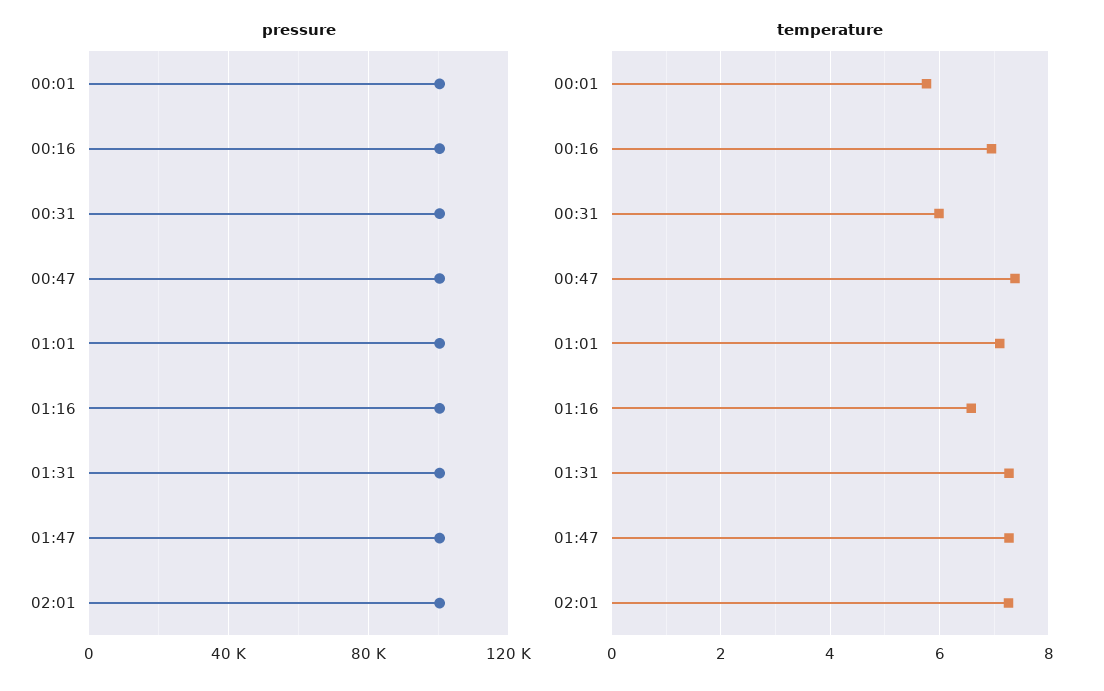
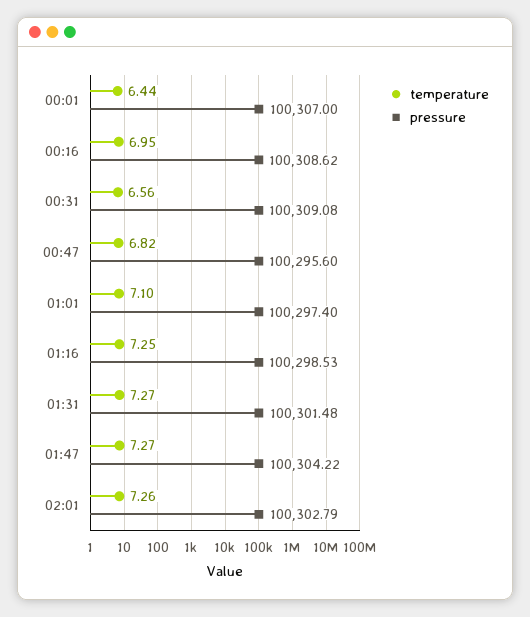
  {
    "pressure": {
      "00:01": 100307,
      "00:16": 100308.62,
      "00:31": 100309.08,
      "00:47": 100295.6,
      "01:01": 100297.4,
      "01:16": 100298.53,
      "01:31": 100301.48,
      "01:47": 100304.22,
      "02:01": 100302.79
    },
    "temperature": {
-     "00:01": 5.8,
+     "00:01": 6.44,
      "00:16": 6.95,
-     "00:31": 6,
+     "00:31": 6.56,
-     "00:47": 7.4,
+     "00:47": 6.82,
      "01:01": 7.1,
-     "01:16": 6.6,
+     "01:16": 7.25,
      "01:31": 7.27,
      "01:47": 7.27,
      "02:01": 7.26
    }
  }

